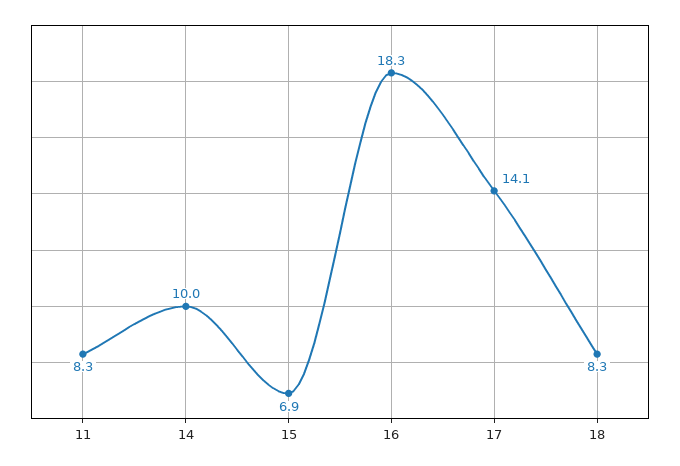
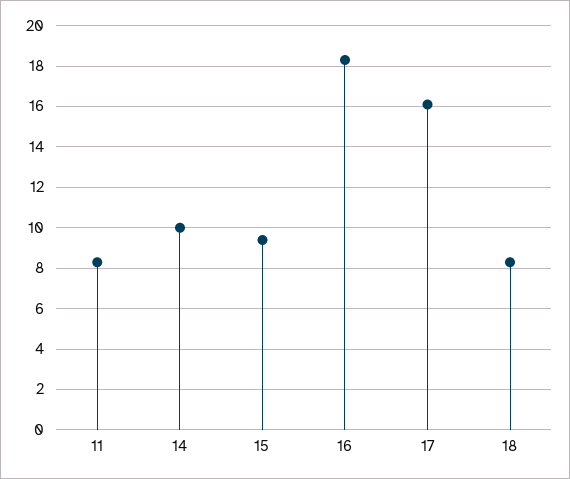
  {
    "11": 8.3,
    "14": 10,
-   "15": 6.9,
+   "15": 9.5,
    "16": 18.3,
-   "17": 14.1,
+   "17": 16,
    "18": 8.3
  }

